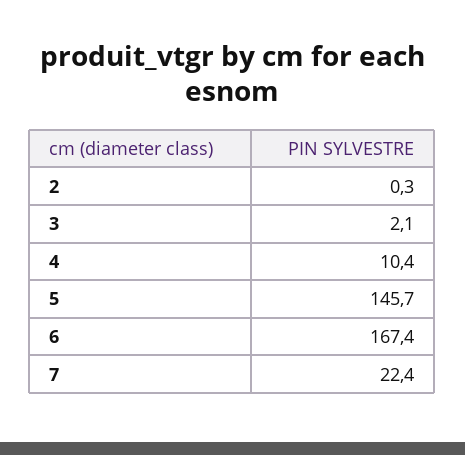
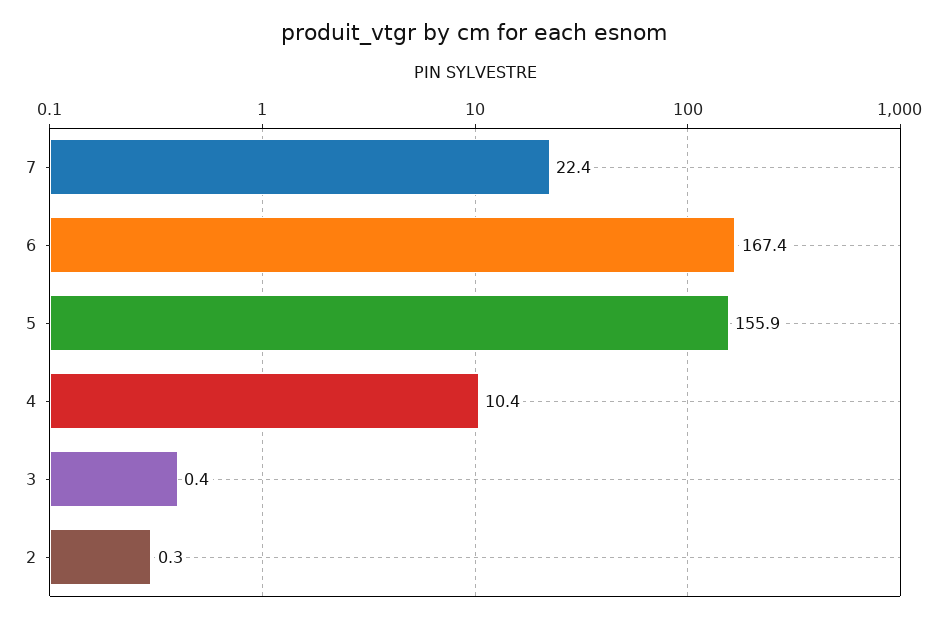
  {
    "2": 0.3,
-   "3": 2.1,
+   "3": 0.4,
    "4": 10.4,
-   "5": 145.7,
+   "5": 155.9,
    "6": 167.4,
    "7": 22.4
  }

